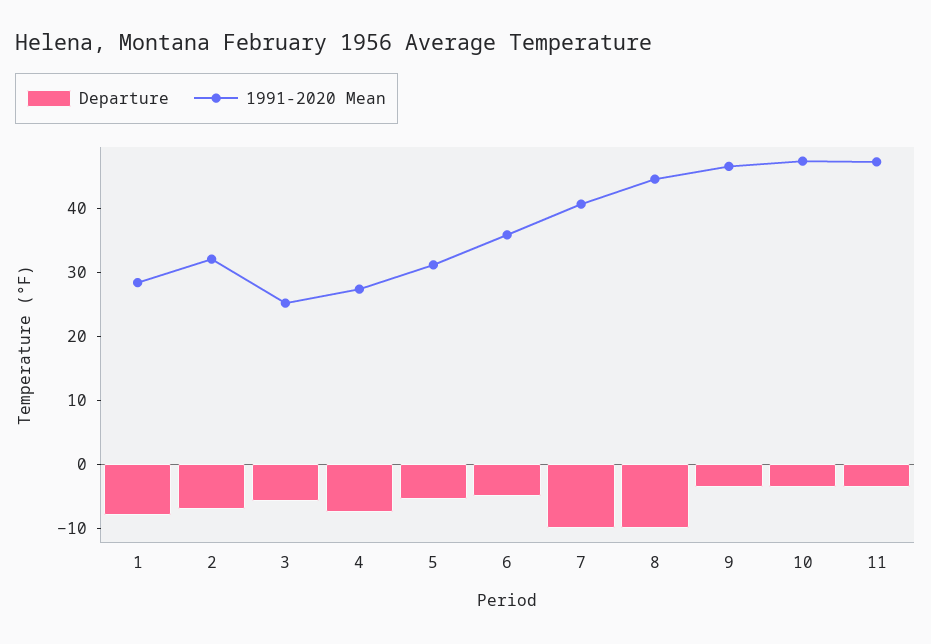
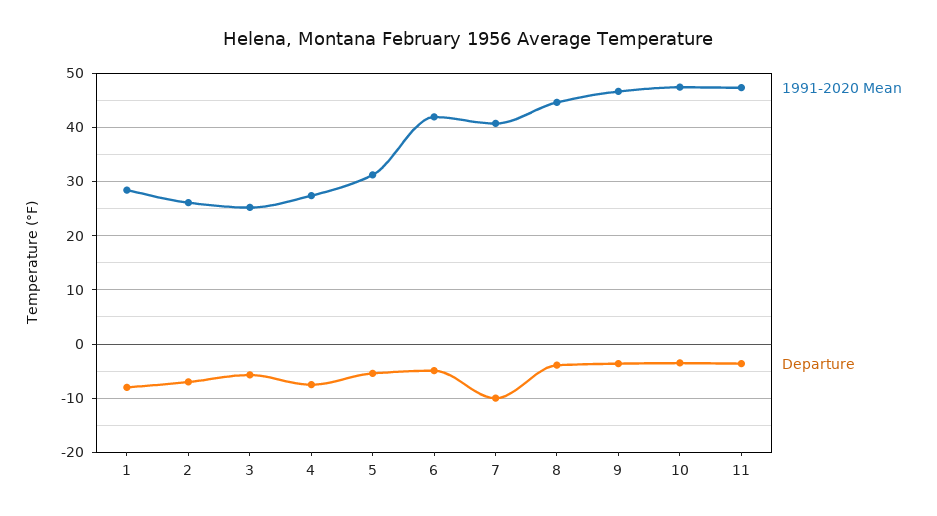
  {
    "Departure": {
      "1": -8,
      "2": -8,
      "3": -6,
      "4": -8,
      "5": -6,
      "6": -4,
      "7": -10,
-     "8": -10,
+     "8": -4,
      "9": -4,
      "10": -4,
      "11": -4
    },
    "1991-2020 Mean": {
      "1": 28,
-     "2": 32,
+     "2": 26,
      "3": 26,
      "4": 28,
      "5": 32,
-     "6": 36,
+     "6": 42,
      "7": 40,
      "8": 44,
      "9": 46,
      "10": 48,
      "11": 48
    }
  }

